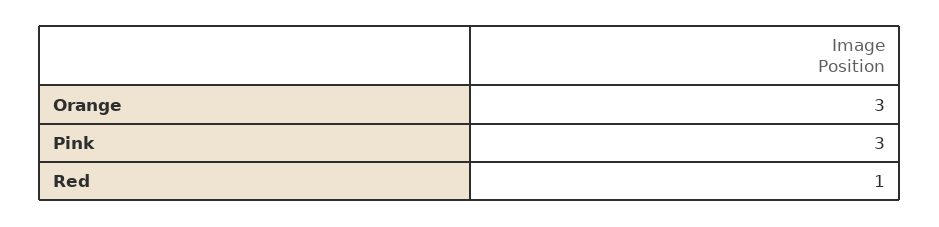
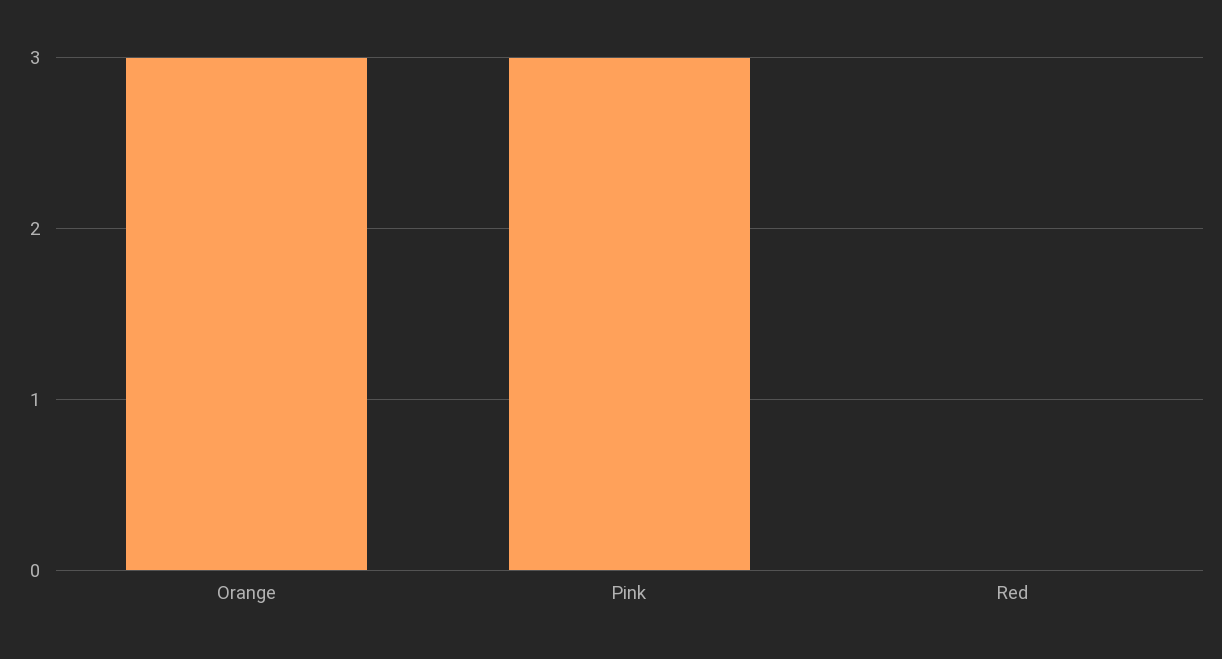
  {
    "Orange": 3,
    "Pink": 3,
-   "Red": 1
+   "Red": 0
  }

